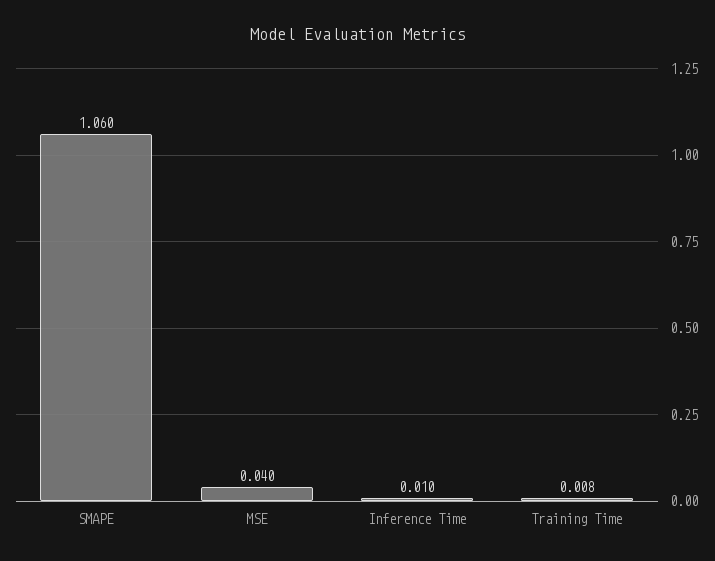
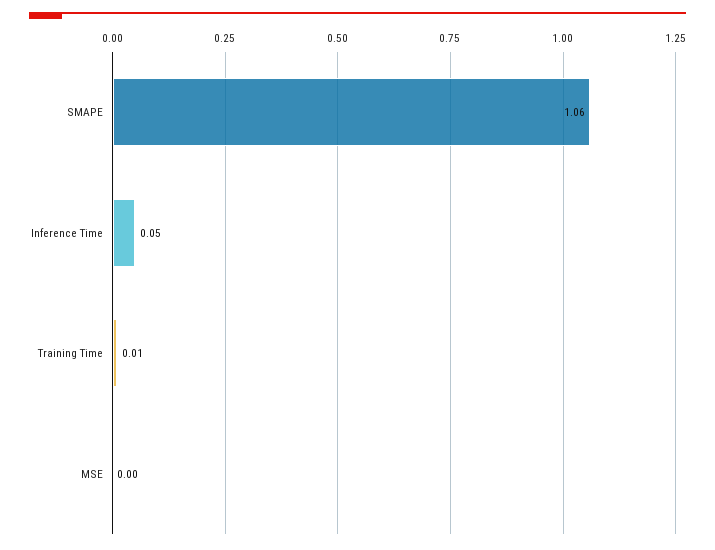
  {
    "SMAPE": 1.06,
-   "MSE": 0.04,
+   "MSE": 0,
-   "Inference Time": 0.01,
+   "Inference Time": 0.05,
    "Training Time": 0.008
  }

